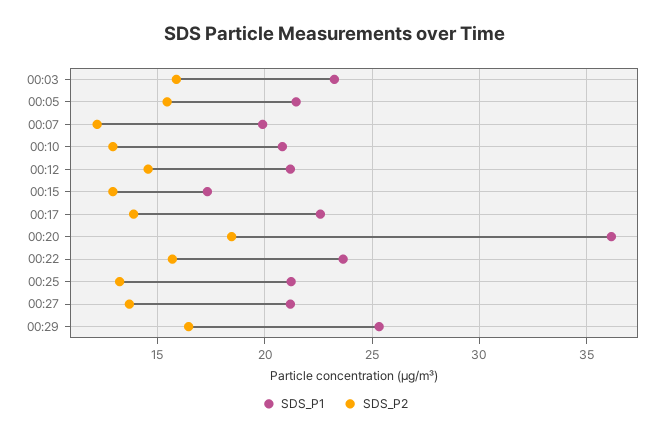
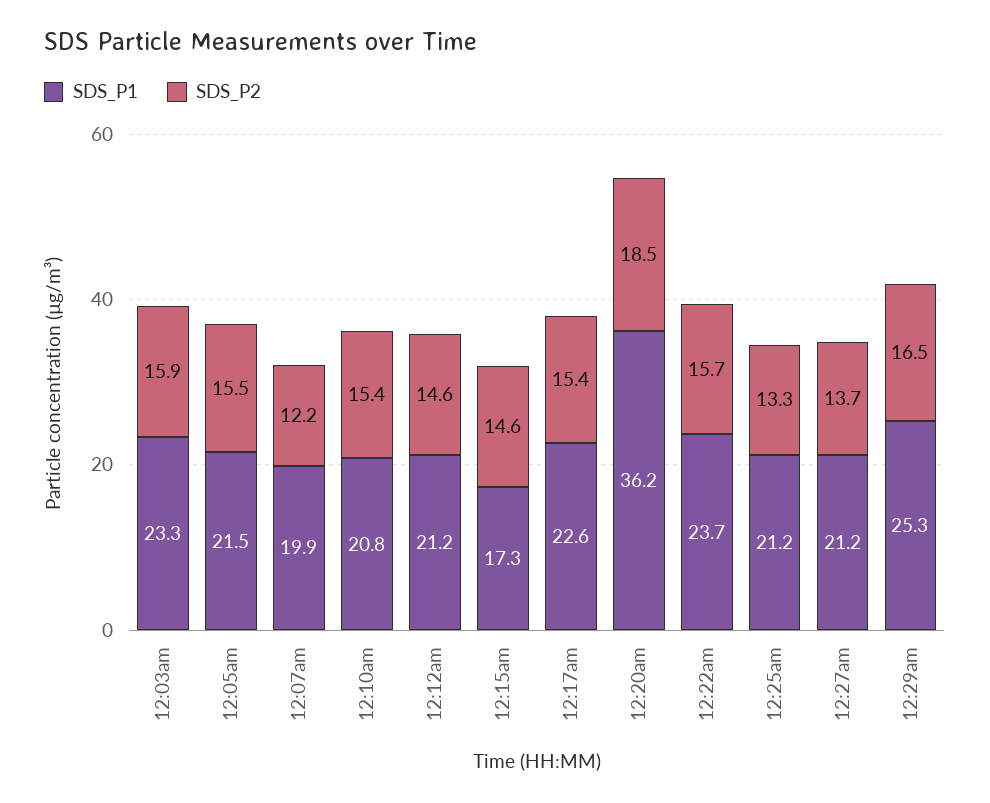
  {
    "SDS_P1": {
      "00:03": 23.3,
      "00:05": 21.5,
      "00:07": 19.9,
      "00:10": 20.8,
      "00:12": 21.2,
      "00:15": 17.3,
      "00:17": 22.6,
      "00:20": 36.2,
      "00:22": 23.7,
      "00:25": 21.2,
      "00:27": 21.2,
      "00:29": 25.3
    },
    "SDS_P2": {
      "00:03": 15.9,
      "00:05": 15.5,
      "00:07": 12.2,
-     "00:10": 13,
+     "00:10": 15.4,
      "00:12": 14.6,
-     "00:15": 13,
+     "00:15": 14.6,
-     "00:17": 14,
+     "00:17": 15.4,
      "00:20": 18.5,
      "00:22": 15.7,
      "00:25": 13.3,
      "00:27": 13.7,
      "00:29": 16.5
    }
  }

